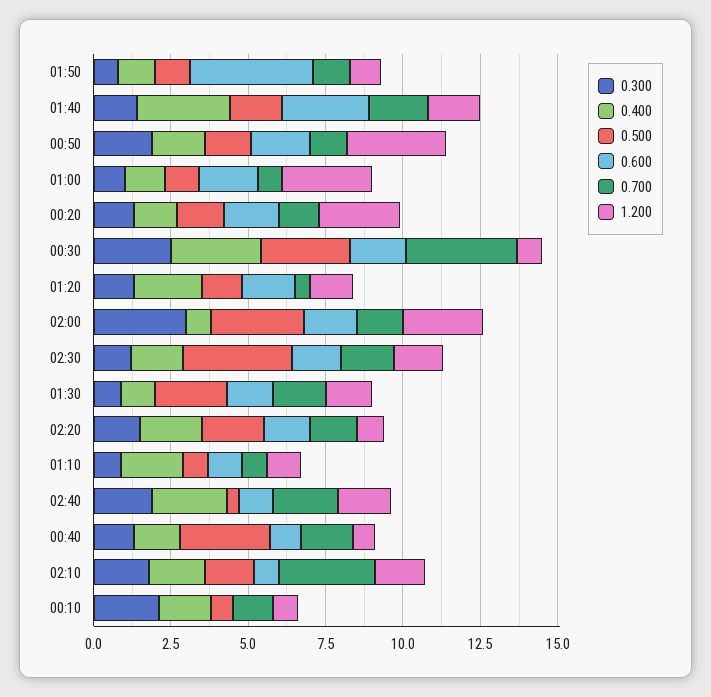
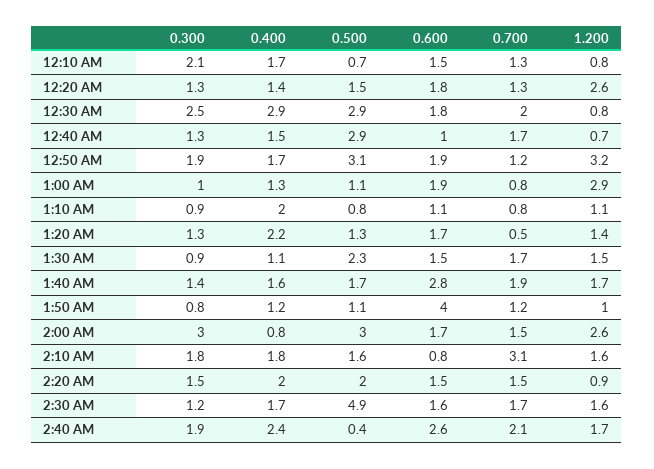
  {
    "0.300": {
      "01:50": 0.8,
      "01:40": 1.4,
      "00:50": 1.9,
      "01:00": 1,
      "00:20": 1.3,
      "00:30": 2.5,
      "01:20": 1.3,
      "02:00": 3,
      "02:30": 1.2,
      "01:30": 0.9,
      "02:20": 1.5,
      "01:10": 0.9,
      "02:40": 1.9,
      "00:40": 1.3,
      "02:10": 1.8,
      "00:10": 2.1
    },
    "0.400": {
      "01:50": 1.2,
-     "01:40": 3,
+     "01:40": 1.6,
      "00:50": 1.7,
      "01:00": 1.3,
      "00:20": 1.4,
      "00:30": 2.9,
      "01:20": 2.2,
      "02:00": 0.8,
      "02:30": 1.7,
      "01:30": 1.1,
      "02:20": 2,
      "01:10": 2,
      "02:40": 2.4,
      "00:40": 1.5,
      "02:10": 1.8,
      "00:10": 1.7
    },
    "0.500": {
      "01:50": 1.1,
      "01:40": 1.7,
-     "00:50": 1.5,
+     "00:50": 3.1,
      "01:00": 1.1,
      "00:20": 1.5,
      "00:30": 2.9,
      "01:20": 1.3,
      "02:00": 3,
-     "02:30": 3.5,
+     "02:30": 4.9,
      "01:30": 2.3,
      "02:20": 2,
      "01:10": 0.8,
      "02:40": 0.4,
      "00:40": 2.9,
      "02:10": 1.6,
      "00:10": 0.7
    },
    "0.600": {
      "01:50": 4,
      "01:40": 2.8,
      "00:50": 1.9,
      "01:00": 1.9,
      "00:20": 1.8,
      "00:30": 1.8,
      "01:20": 1.7,
      "02:00": 1.7,
      "02:30": 1.6,
      "01:30": 1.5,
      "02:20": 1.5,
      "01:10": 1.1,
-     "02:40": 1,
+     "02:40": 2.6,
      "00:40": 1,
      "02:10": 0.8,
-     "00:10": 0
+     "00:10": 1.5
    },
    "0.700": {
      "01:50": 1.2,
      "01:40": 1.9,
      "00:50": 1.2,
      "01:00": 0.8,
      "00:20": 1.3,
-     "00:30": 3.5,
+     "00:30": 2,
      "01:20": 0.5,
      "02:00": 1.5,
      "02:30": 1.7,
      "01:30": 1.7,
      "02:20": 1.5,
      "01:10": 0.8,
      "02:40": 2.1,
      "00:40": 1.7,
      "02:10": 3.1,
      "00:10": 1.3
    },
    "1.200": {
      "01:50": 1,
      "01:40": 1.7,
      "00:50": 3.2,
      "01:00": 2.9,
      "00:20": 2.6,
      "00:30": 0.8,
      "01:20": 1.4,
      "02:00": 2.6,
      "02:30": 1.6,
      "01:30": 1.5,
      "02:20": 0.9,
      "01:10": 1.1,
      "02:40": 1.7,
      "00:40": 0.7,
      "02:10": 1.6,
      "00:10": 0.8
    }
  }

